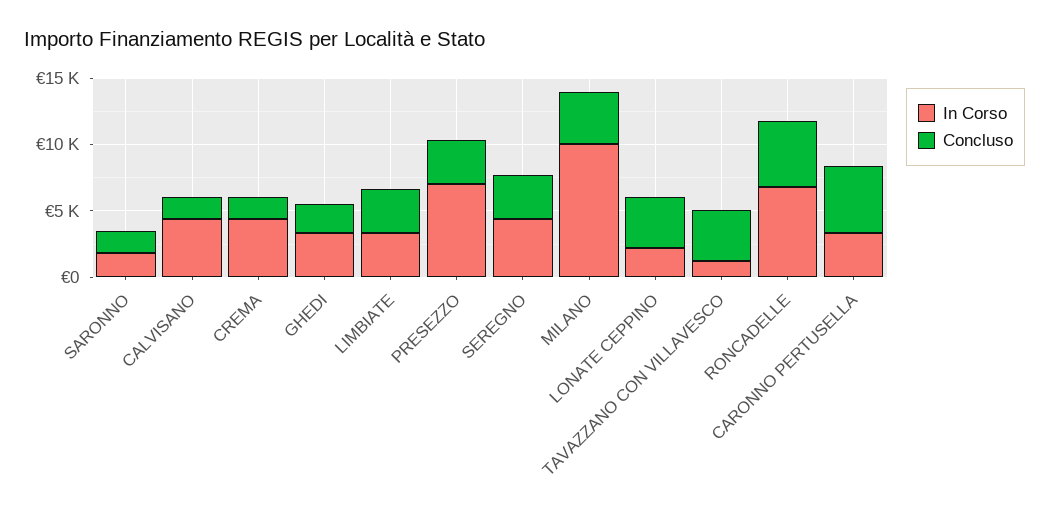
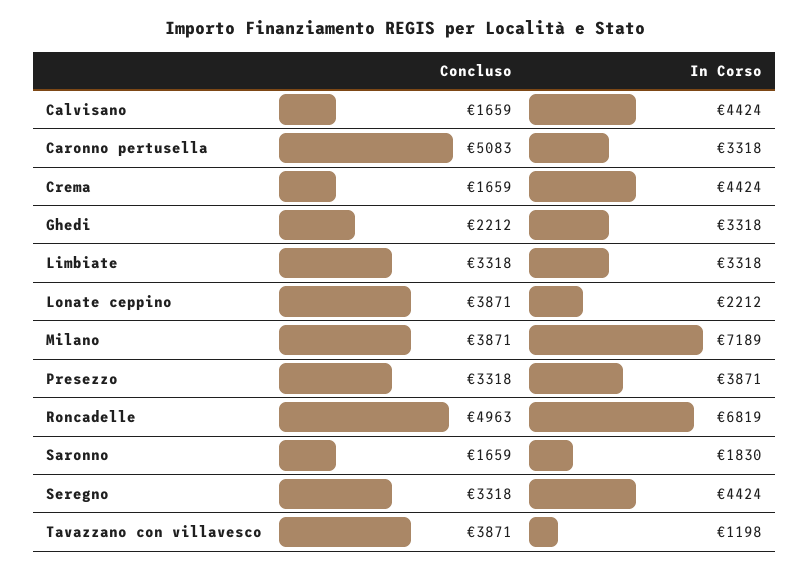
  {
    "In Corso": {
      "SARONNO": 1830,
      "CALVISANO": 4424,
      "CREMA": 4424,
      "GHEDI": 3318,
      "LIMBIATE": 3318,
-     "PRESEZZO": 7000,
+     "PRESEZZO": 3871,
      "SEREGNO": 4424,
-     "MILANO": 10000,
+     "MILANO": 7189,
      "LONATE CEPPINO": 2212,
      "TAVAZZANO CON VILLAVESCO": 1198,
      "RONCADELLE": 6819,
      "CARONNO PERTUSELLA": 3318
    },
    "Concluso": {
      "SARONNO": 1659,
      "CALVISANO": 1659,
      "CREMA": 1659,
      "GHEDI": 2212,
      "LIMBIATE": 3318,
      "PRESEZZO": 3318,
      "SEREGNO": 3318,
      "MILANO": 3871,
      "LONATE CEPPINO": 3871,
      "TAVAZZANO CON VILLAVESCO": 3871,
      "RONCADELLE": 4963,
      "CARONNO PERTUSELLA": 5083
    }
  }

